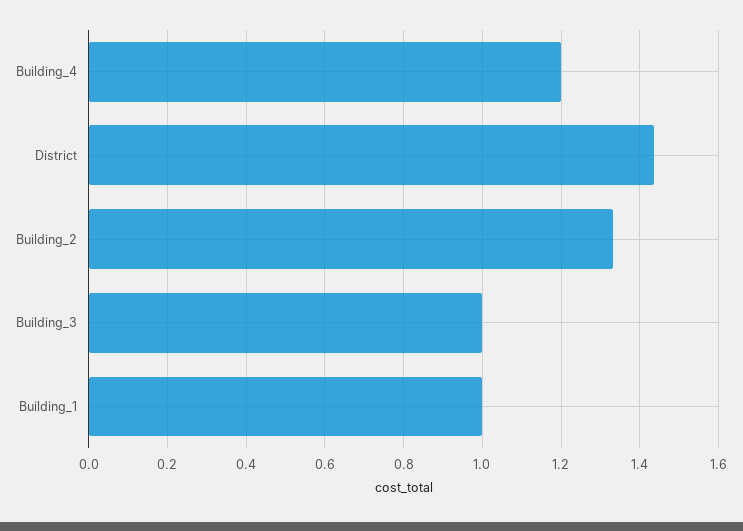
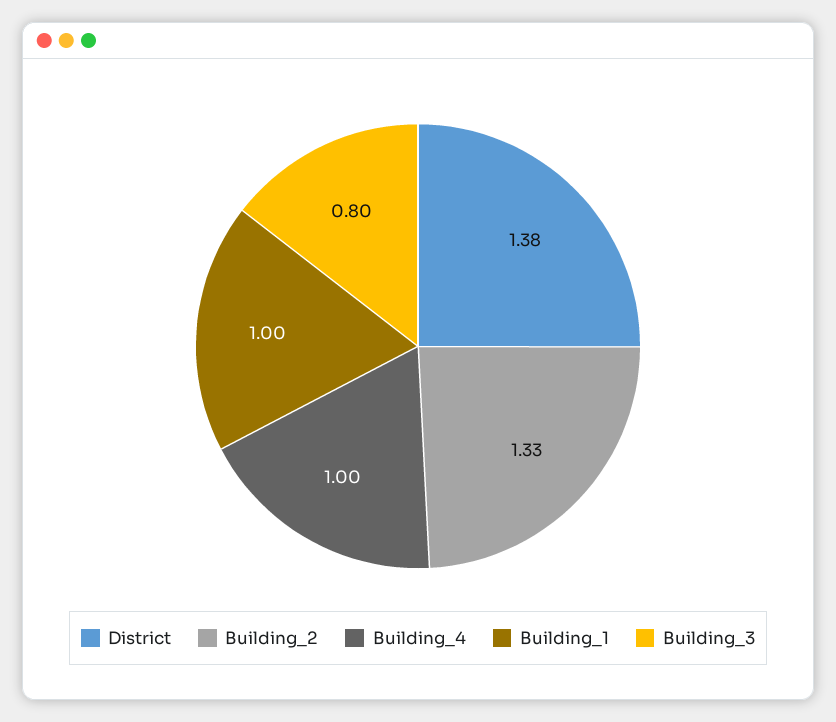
  {
-   "Building_4": 1.2,
+   "Building_4": 1,
-   "District": 1.44,
+   "District": 1.38,
    "Building_2": 1.33,
-   "Building_3": 1,
+   "Building_3": 0.8,
    "Building_1": 1
  }

